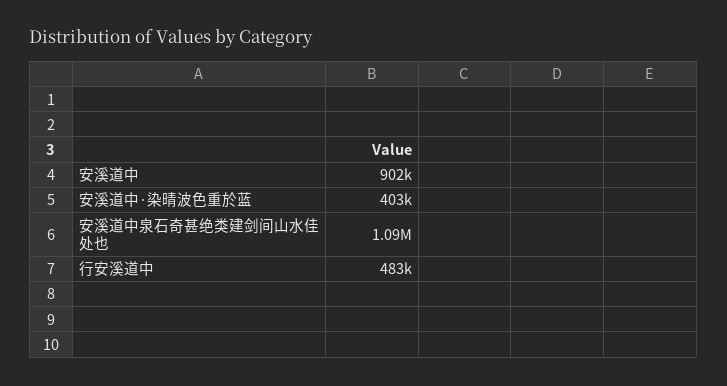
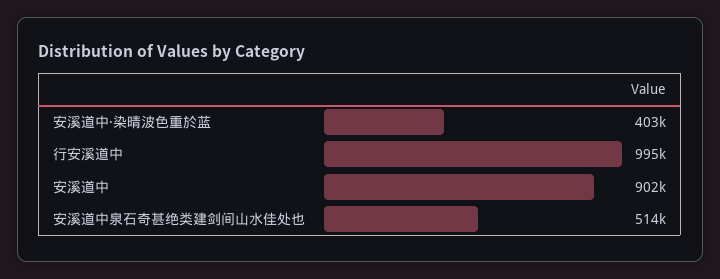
  {
    "安溪道中": 902000,
    "安溪道中·染晴波色重於蓝": 403000,
-   "安溪道中泉石奇甚绝类建剑间山水佳处也": 1090000,
+   "安溪道中泉石奇甚绝类建剑间山水佳处也": 514000,
-   "行安溪道中": 483000
+   "行安溪道中": 995000
  }

